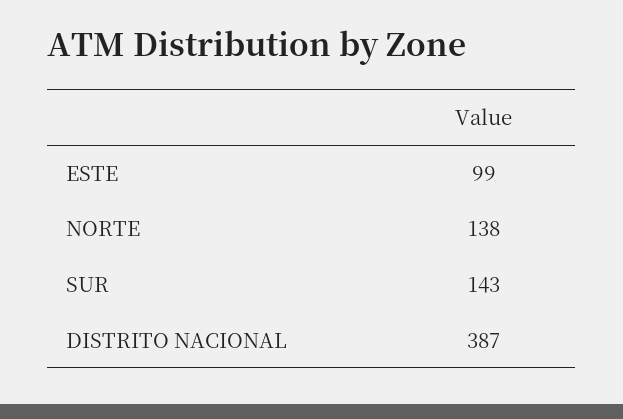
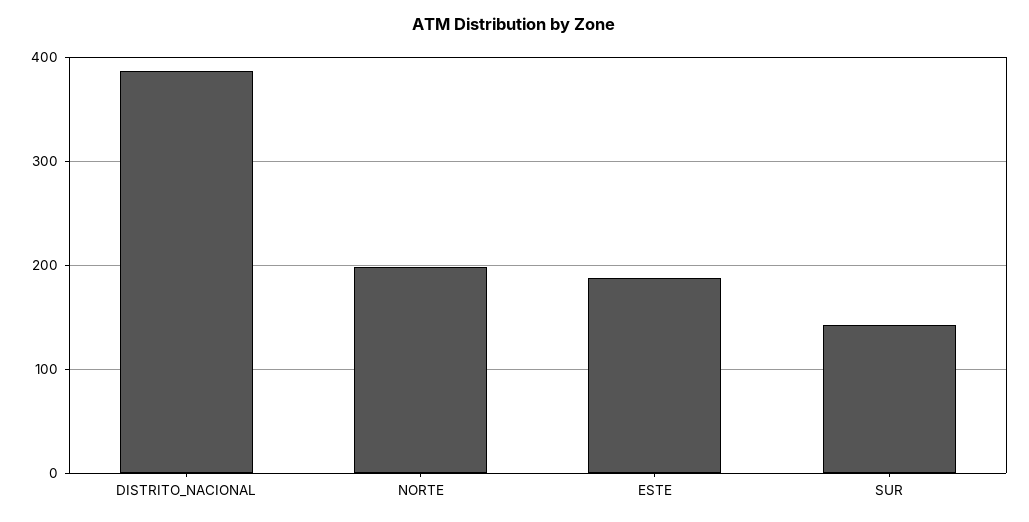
  {
-   "ESTE": 99,
+   "ESTE": 190,
-   "NORTE": 138,
+   "NORTE": 200,
    "SUR": 143,
    "DISTRITO NACIONAL": 387
  }

